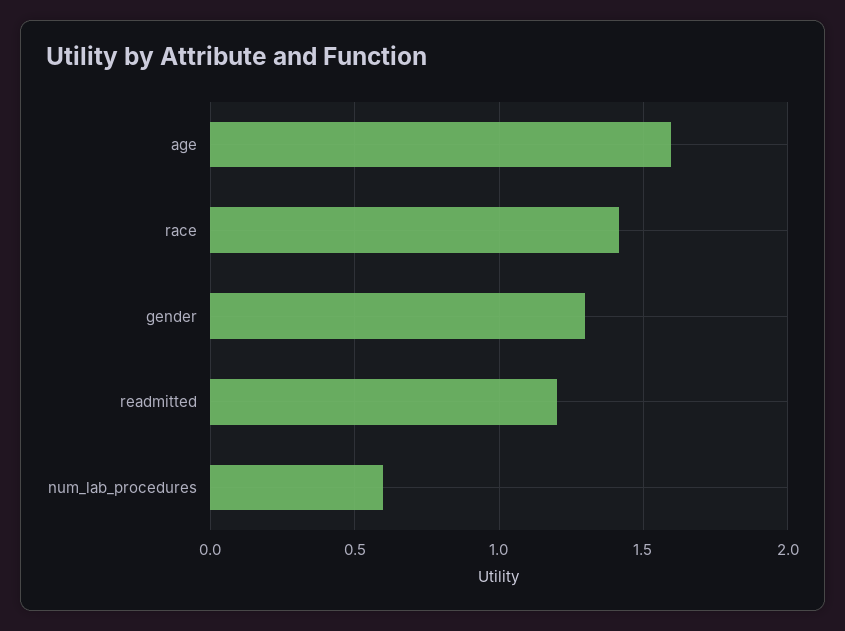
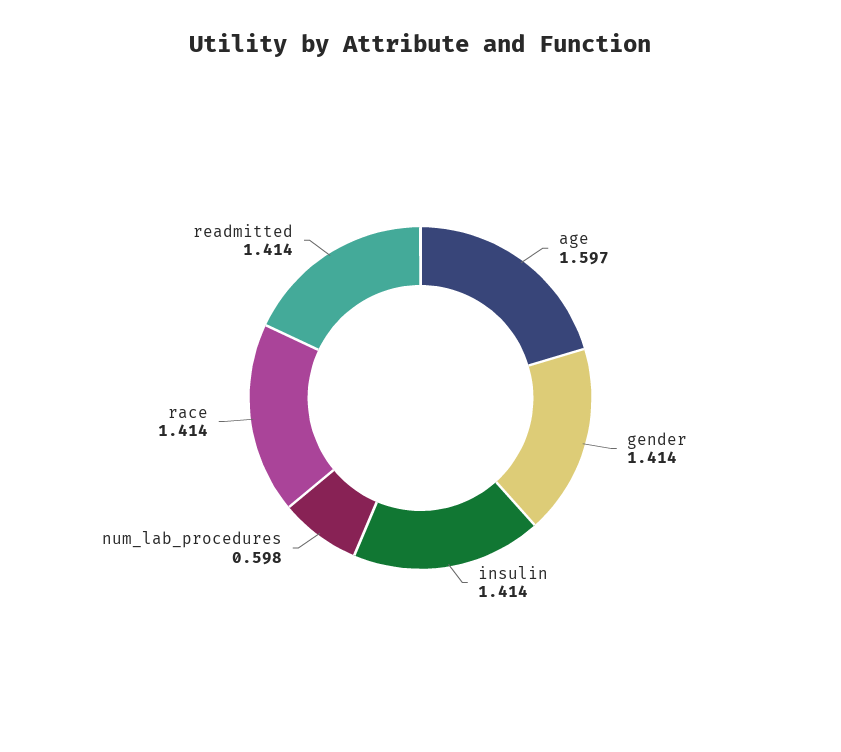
  {
    "age": 1.597,
    "race": 1.414,
-   "gender": 1.3,
+   "gender": 1.414,
-   "readmitted": 1.2,
+   "readmitted": 1.414,
-   "num_lab_procedures": 0.598
+   "num_lab_procedures": 0.598,
+   "insulin": 1.414
  }

